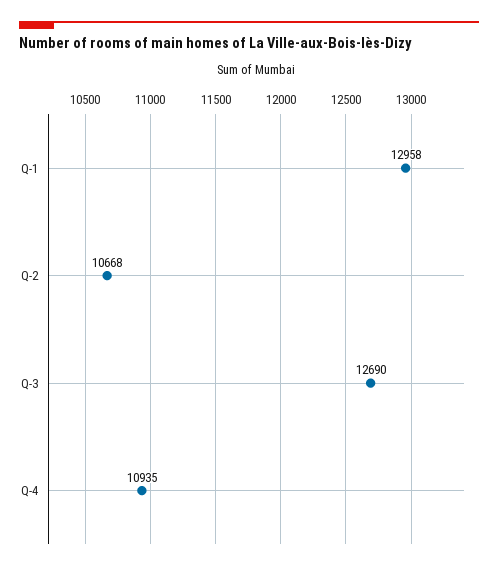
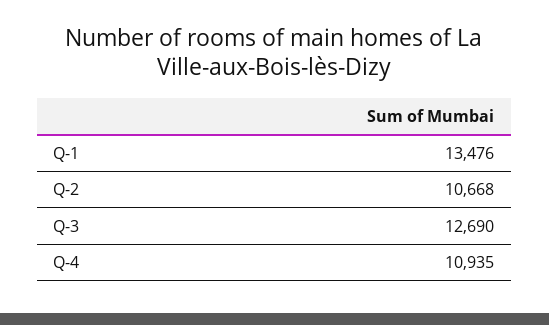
  {
-   "Q-1": 12958,
+   "Q-1": 13476,
    "Q-2": 10668,
    "Q-3": 12690,
    "Q-4": 10935
  }

